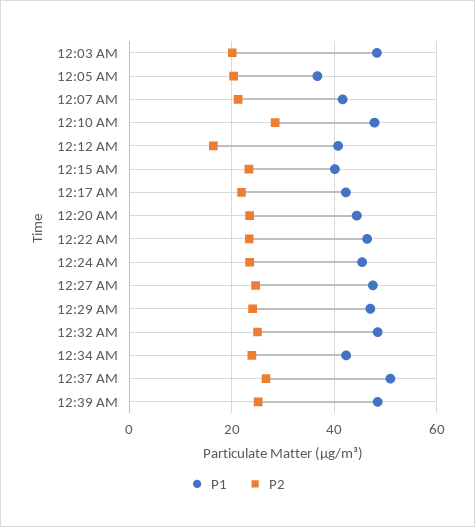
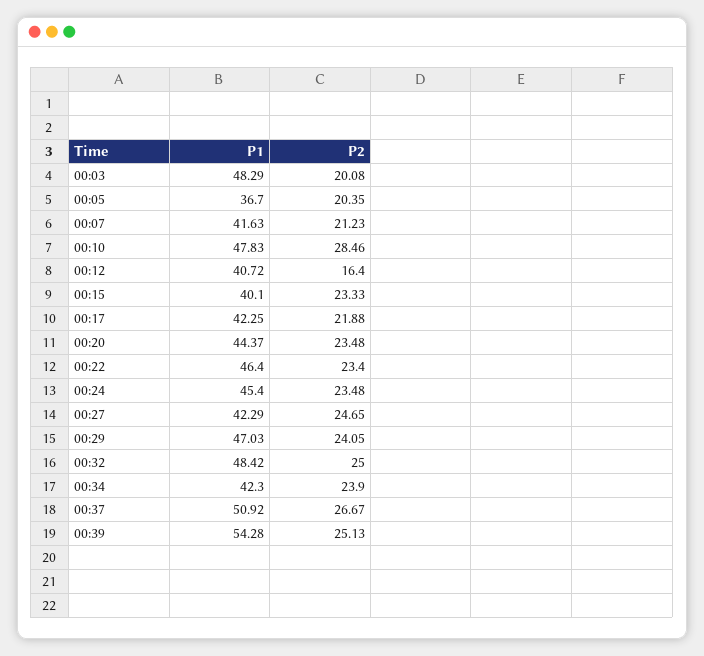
  {
    "P1": {
      "12:03 AM": 48.29,
      "12:05 AM": 36.7,
      "12:07 AM": 41.63,
      "12:10 AM": 47.83,
      "12:12 AM": 40.72,
      "12:15 AM": 40.1,
      "12:17 AM": 42.25,
      "12:20 AM": 44.37,
      "12:22 AM": 46.4,
      "12:24 AM": 45.4,
-     "12:27 AM": 48,
+     "12:27 AM": 42.29,
      "12:29 AM": 47.03,
      "12:32 AM": 48.42,
      "12:34 AM": 42.3,
      "12:37 AM": 50.92,
-     "12:39 AM": 48
+     "12:39 AM": 54.28
    },
    "P2": {
      "12:03 AM": 20.08,
      "12:05 AM": 20.35,
      "12:07 AM": 21.23,
      "12:10 AM": 28.46,
      "12:12 AM": 16.4,
      "12:15 AM": 23.33,
      "12:17 AM": 21.88,
      "12:20 AM": 23.48,
      "12:22 AM": 23.4,
      "12:24 AM": 23.48,
      "12:27 AM": 24.65,
      "12:29 AM": 24.05,
      "12:32 AM": 25,
      "12:34 AM": 23.9,
      "12:37 AM": 26.67,
      "12:39 AM": 25.13
    }
  }

